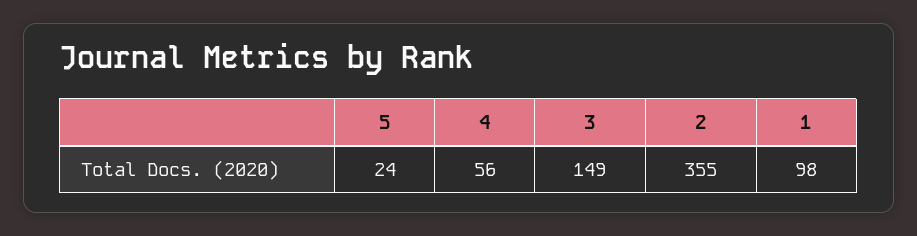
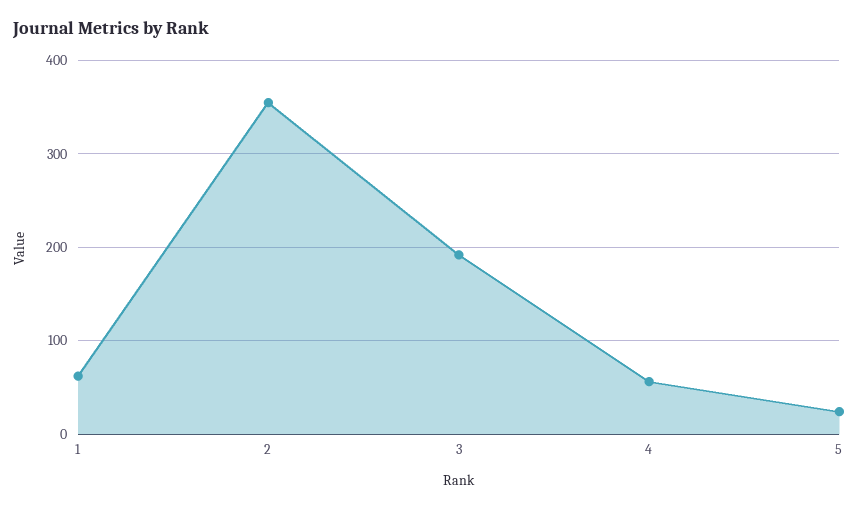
  {
    "5": 24,
    "4": 56,
-   "3": 149,
+   "3": 190,
    "2": 355,
-   "1": 98
+   "1": 60
  }

